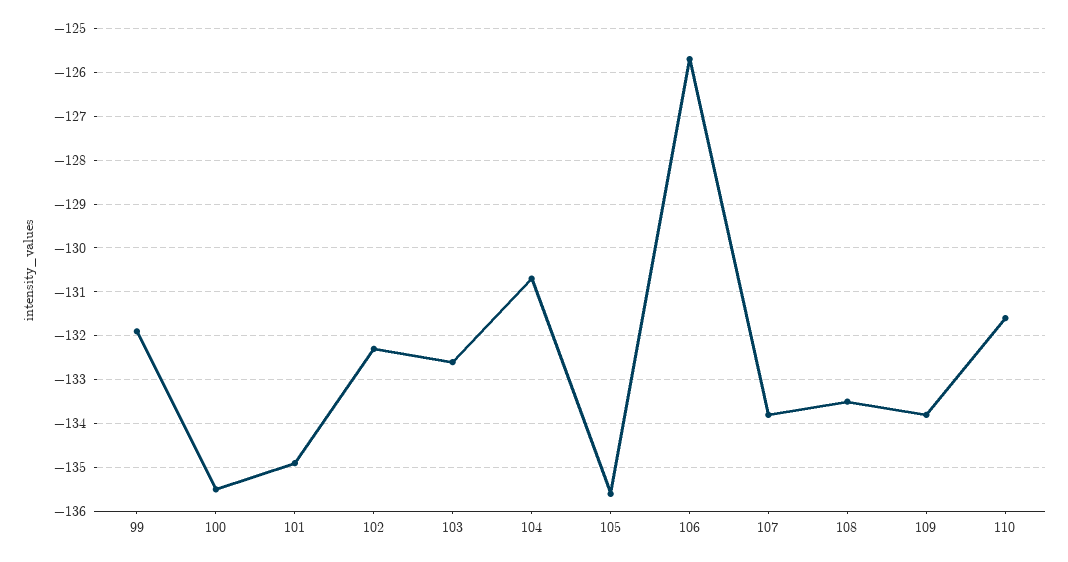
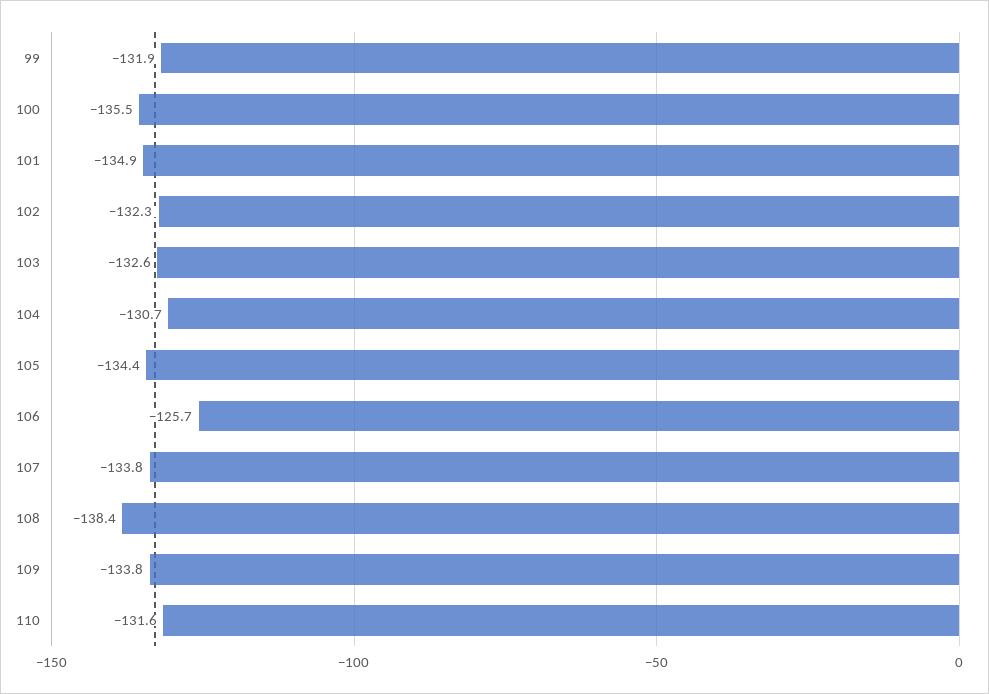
  {
    "99": -131.9,
    "100": -135.5,
    "101": -134.9,
    "102": -132.3,
    "103": -132.6,
    "104": -130.7,
-   "105": -135.5,
+   "105": -134.4,
    "106": -125.7,
    "107": -133.8,
-   "108": -133.5,
+   "108": -138.4,
    "109": -133.8,
    "110": -131.6
  }

